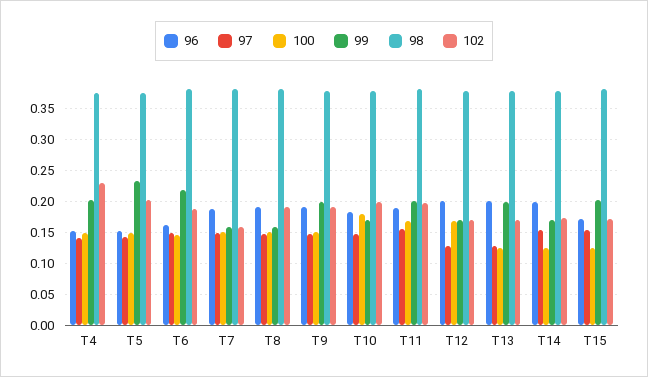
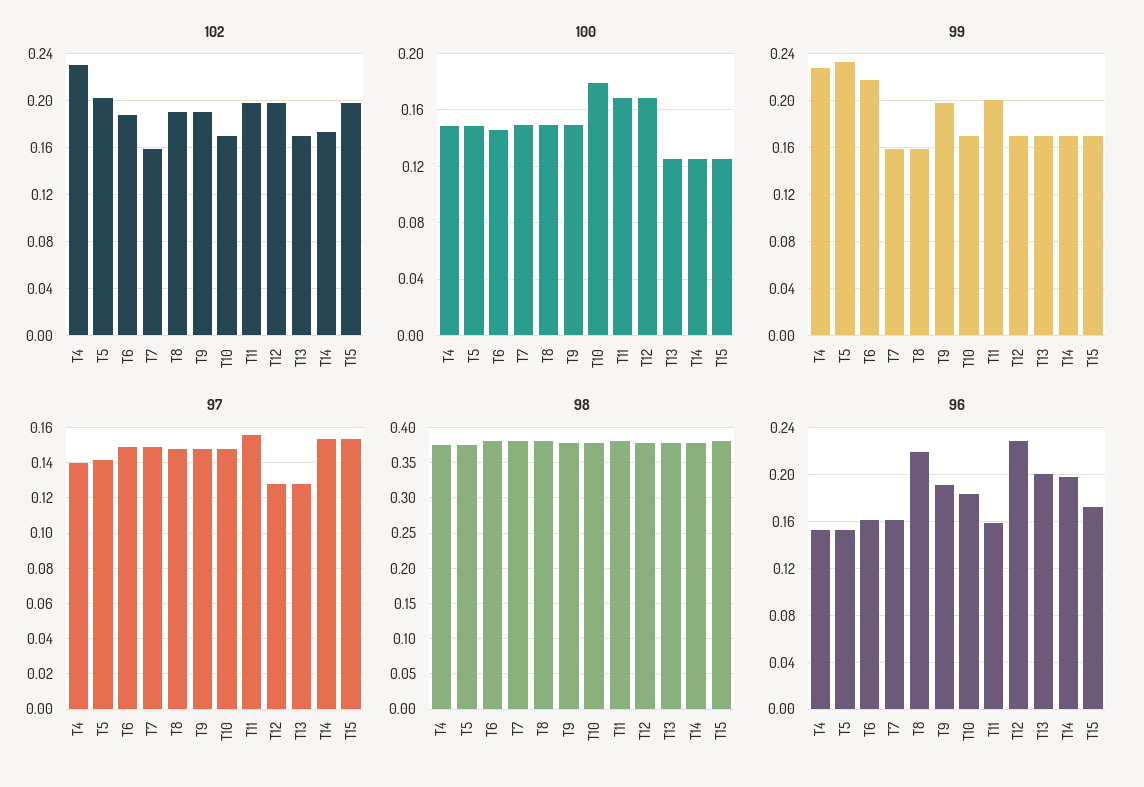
  {
    "96": {
      "T4": 0.15,
      "T5": 0.15,
      "T6": 0.16,
-     "T7": 0.19,
+     "T7": 0.16,
-     "T8": 0.19,
+     "T8": 0.22,
      "T9": 0.19,
      "T10": 0.18,
-     "T11": 0.19,
+     "T11": 0.16,
-     "T12": 0.2,
+     "T12": 0.23,
      "T13": 0.2,
      "T14": 0.2,
      "T15": 0.17
    },
    "97": {
      "T4": 0.14,
      "T5": 0.14,
      "T6": 0.15,
      "T7": 0.15,
      "T8": 0.15,
      "T9": 0.15,
      "T10": 0.15,
      "T11": 0.155,
      "T12": 0.13,
      "T13": 0.13,
      "T14": 0.155,
      "T15": 0.155
    },
    "100": {
      "T4": 0.15,
      "T5": 0.15,
      "T6": 0.145,
      "T7": 0.15,
      "T8": 0.15,
      "T9": 0.15,
      "T10": 0.18,
      "T11": 0.17,
      "T12": 0.17,
      "T13": 0.125,
      "T14": 0.125,
      "T15": 0.125
    },
    "99": {
-     "T4": 0.2,
+     "T4": 0.23,
      "T5": 0.23,
      "T6": 0.22,
      "T7": 0.16,
      "T8": 0.16,
      "T9": 0.2,
      "T10": 0.17,
      "T11": 0.2,
      "T12": 0.17,
-     "T13": 0.2,
+     "T13": 0.17,
      "T14": 0.17,
-     "T15": 0.2
+     "T15": 0.17
    },
    "98": {
      "T4": 0.38,
      "T5": 0.38,
      "T6": 0.38,
      "T7": 0.38,
      "T8": 0.38,
      "T9": 0.38,
      "T10": 0.38,
      "T11": 0.38,
      "T12": 0.38,
      "T13": 0.38,
      "T14": 0.38,
      "T15": 0.38
    },
    "102": {
      "T4": 0.23,
      "T5": 0.2,
      "T6": 0.19,
      "T7": 0.16,
      "T8": 0.19,
      "T9": 0.19,
-     "T10": 0.2,
+     "T10": 0.17,
      "T11": 0.2,
-     "T12": 0.17,
+     "T12": 0.2,
      "T13": 0.17,
      "T14": 0.17,
-     "T15": 0.17
+     "T15": 0.2
    }
  }

